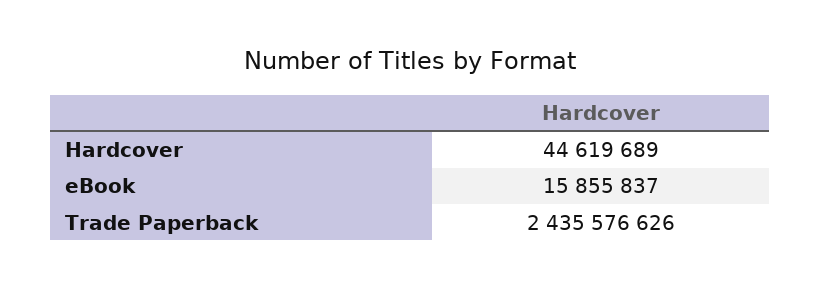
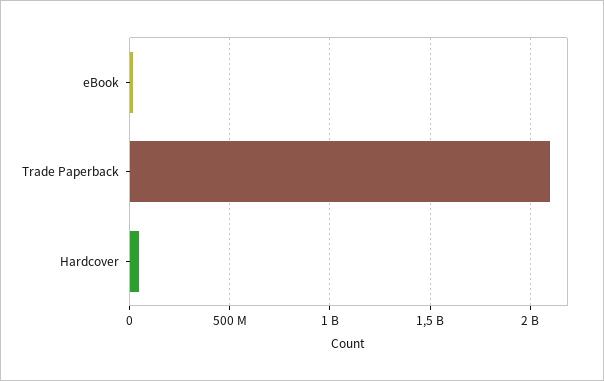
  {
    "Hardcover": 44619689,
    "eBook": 15855837,
-   "Trade Paperback": 2435576626
+   "Trade Paperback": 2100000000
  }

